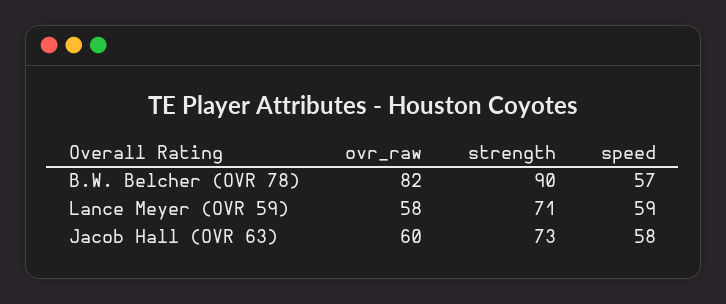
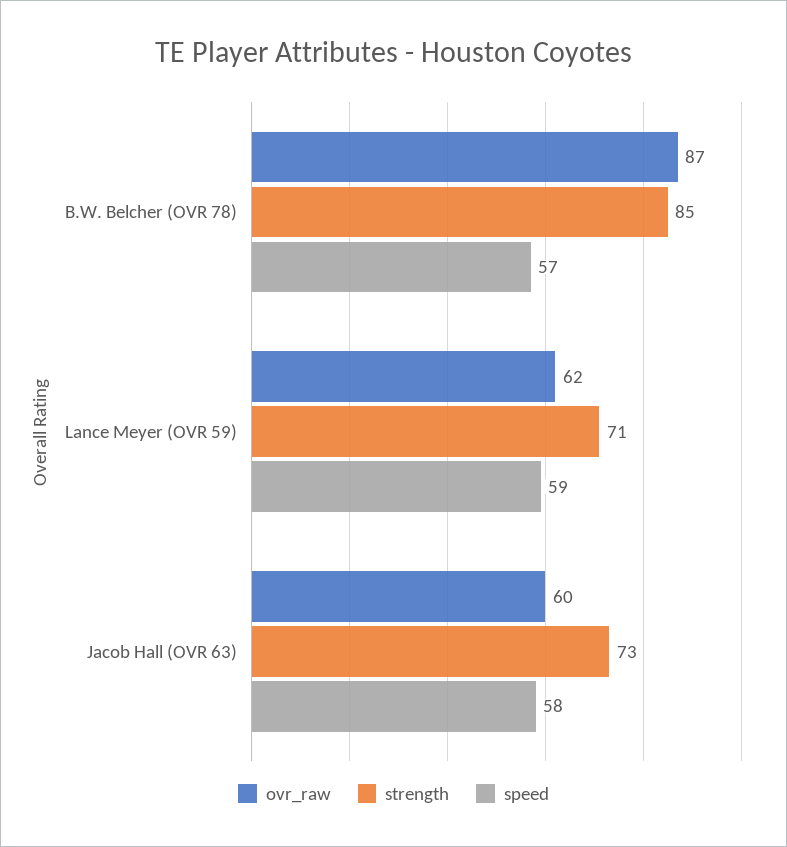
  {
    "ovr_raw": {
-     "B.W. Belcher (OVR 78)": 82,
+     "B.W. Belcher (OVR 78)": 87,
-     "Lance Meyer (OVR 59)": 58,
+     "Lance Meyer (OVR 59)": 62,
      "Jacob Hall (OVR 63)": 60
    },
    "strength": {
-     "B.W. Belcher (OVR 78)": 90,
+     "B.W. Belcher (OVR 78)": 85,
      "Lance Meyer (OVR 59)": 71,
      "Jacob Hall (OVR 63)": 73
    },
    "speed": {
      "B.W. Belcher (OVR 78)": 57,
      "Lance Meyer (OVR 59)": 59,
      "Jacob Hall (OVR 63)": 58
    }
  }

